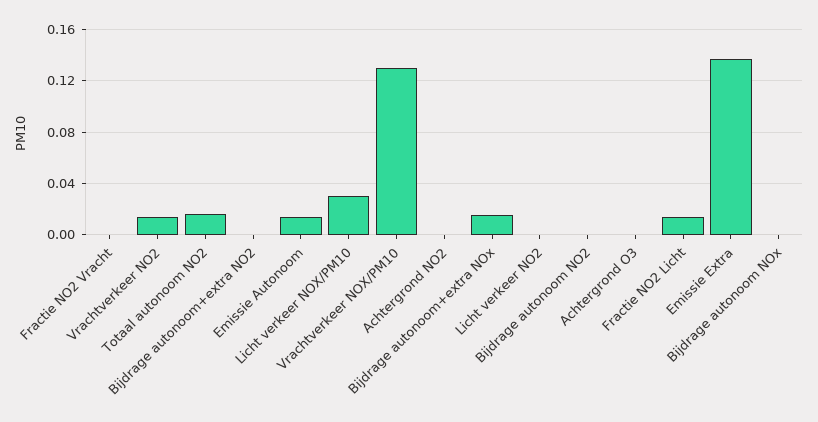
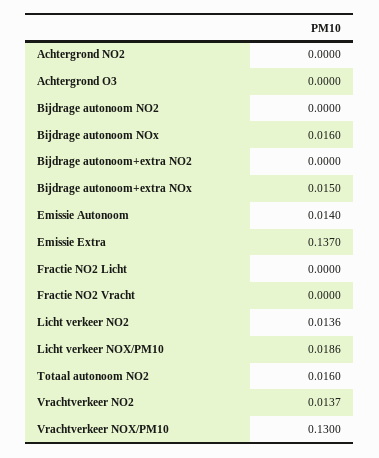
  {
    "Fractie NO2 Vracht": 0,
    "Vrachtverkeer NO2": 0.0137,
    "Totaal autonoom NO2": 0.016,
    "Bijdrage autonoom+extra NO2": 0,
    "Emissie Autonoom": 0.014,
-   "Licht verkeer NOX/PM10": 0.03,
+   "Licht verkeer NOX/PM10": 0.0186,
    "Vrachtverkeer NOX/PM10": 0.13,
    "Achtergrond NO2": 0,
    "Bijdrage autonoom+extra NOx": 0.015,
-   "Licht verkeer NO2": 0,
+   "Licht verkeer NO2": 0.0136,
    "Bijdrage autonoom NO2": 0,
    "Achtergrond O3": 0,
-   "Fractie NO2 Licht": 0.015,
+   "Fractie NO2 Licht": 0,
    "Emissie Extra": 0.137,
-   "Bijdrage autonoom NOx": 0
+   "Bijdrage autonoom NOx": 0.016
  }

